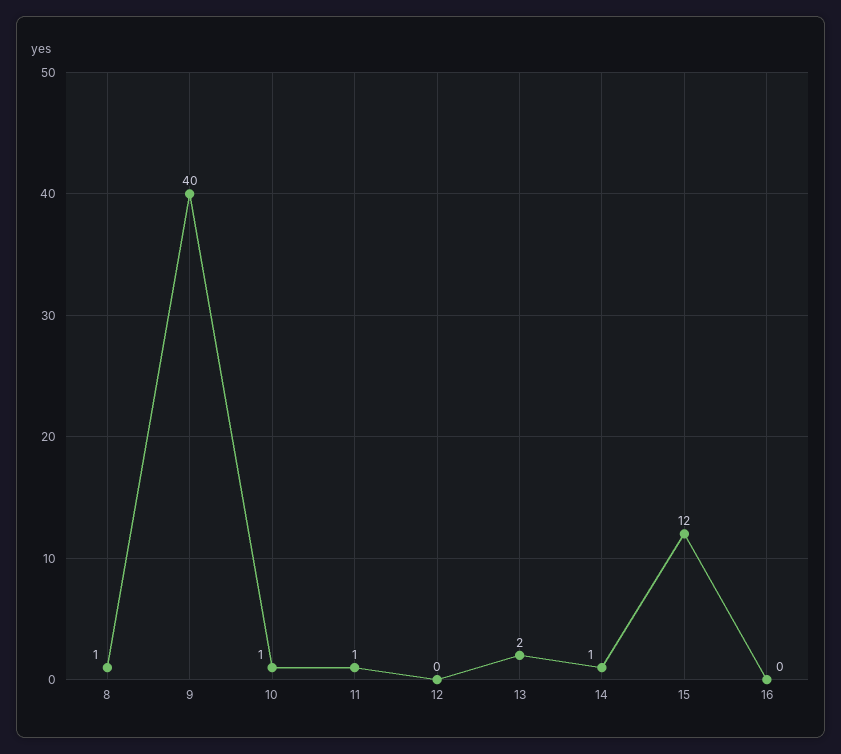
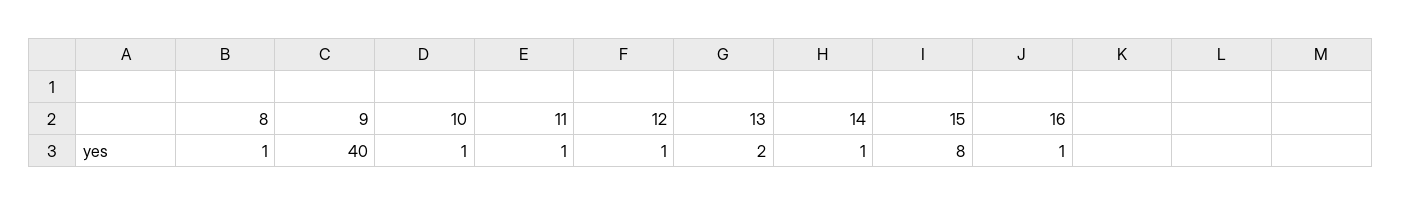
  {
    "8": 1,
    "9": 40,
    "10": 1,
    "11": 1,
-   "12": 0,
+   "12": 1,
    "13": 2,
    "14": 1,
-   "15": 12,
+   "15": 8,
-   "16": 0
+   "16": 1
  }

